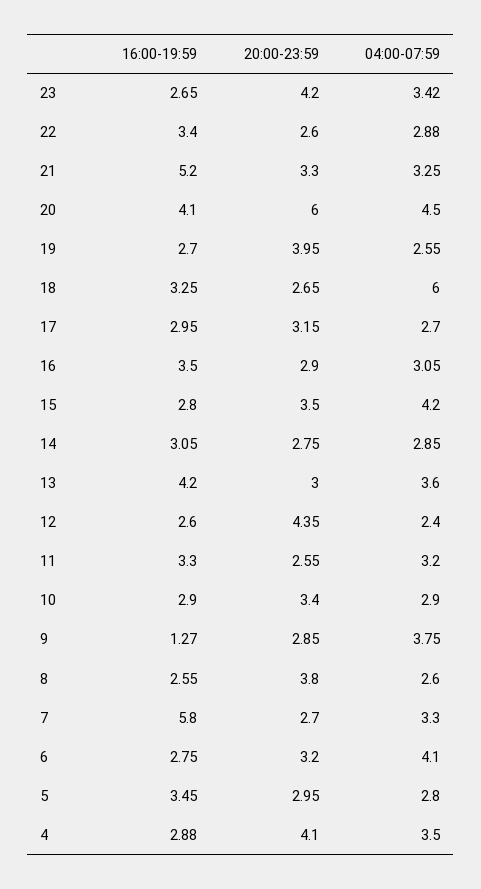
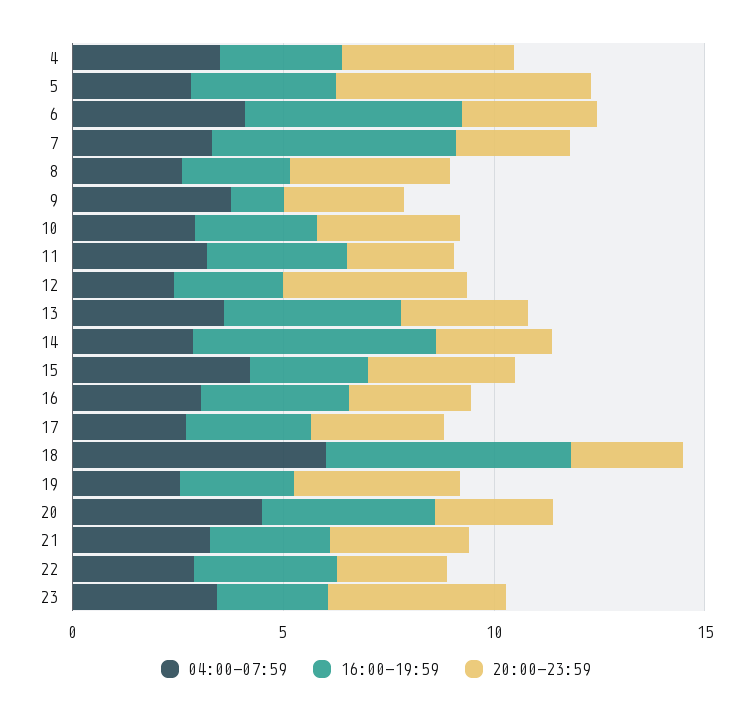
  {
    "16:00-19:59": {
      "23": 2.65,
      "22": 3.4,
-     "21": 5.2,
+     "21": 3,
      "20": 4.1,
      "19": 2.7,
-     "18": 3.25,
+     "18": 6,
      "17": 2.95,
      "16": 3.5,
      "15": 2.8,
-     "14": 3.05,
+     "14": 6,
      "13": 4.2,
      "12": 2.6,
      "11": 3.3,
      "10": 2.9,
      "9": 1.27,
      "8": 2.55,
      "7": 5.8,
-     "6": 2.75,
+     "6": 5,
      "5": 3.45,
      "4": 2.88
    },
    "20:00-23:59": {
      "23": 4.2,
      "22": 2.6,
      "21": 3.3,
-     "20": 6,
+     "20": 3,
      "19": 3.95,
      "18": 2.65,
      "17": 3.15,
      "16": 2.9,
      "15": 3.5,
      "14": 2.75,
      "13": 3,
      "12": 4.35,
      "11": 2.55,
      "10": 3.4,
      "9": 2.85,
      "8": 3.8,
      "7": 2.7,
      "6": 3.2,
-     "5": 2.95,
+     "5": 6,
      "4": 4.1
    },
    "04:00-07:59": {
      "23": 3.42,
      "22": 2.88,
      "21": 3.25,
      "20": 4.5,
      "19": 2.55,
      "18": 6,
      "17": 2.7,
      "16": 3.05,
      "15": 4.2,
      "14": 2.85,
      "13": 3.6,
      "12": 2.4,
      "11": 3.2,
      "10": 2.9,
      "9": 3.75,
      "8": 2.6,
      "7": 3.3,
      "6": 4.1,
      "5": 2.8,
      "4": 3.5
    }
  }

